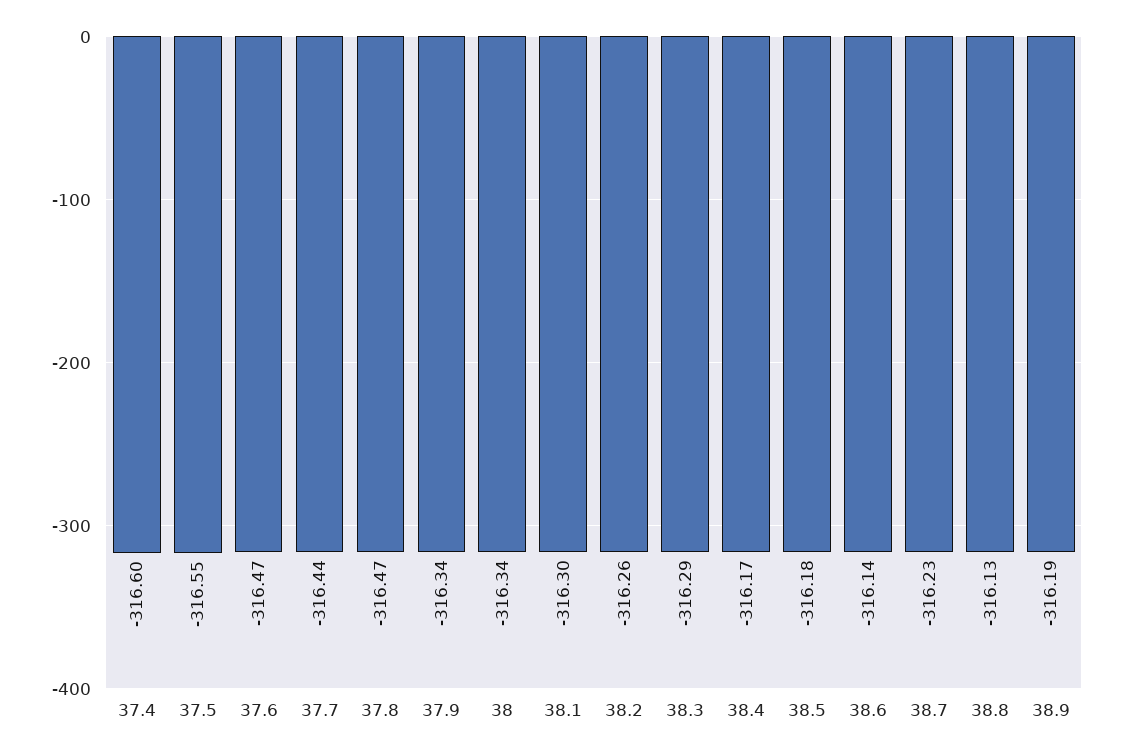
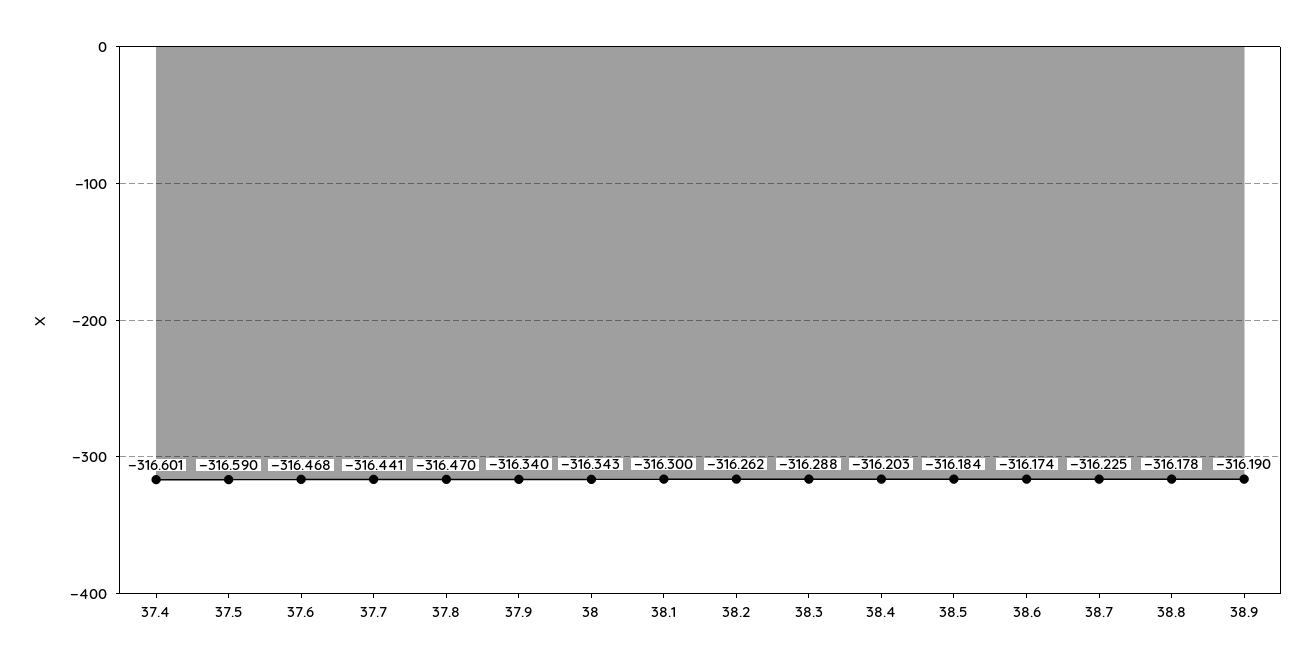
  {
    "37.4": -316.601,
-   "37.5": -316.55,
+   "37.5": -316.59,
    "37.6": -316.468,
    "37.7": -316.441,
    "37.8": -316.47,
    "37.9": -316.34,
    "38": -316.343,
    "38.1": -316.3,
    "38.2": -316.262,
    "38.3": -316.288,
-   "38.4": -316.17,
+   "38.4": -316.203,
    "38.5": -316.184,
-   "38.6": -316.14,
+   "38.6": -316.174,
    "38.7": -316.225,
-   "38.8": -316.13,
+   "38.8": -316.178,
    "38.9": -316.19
  }

